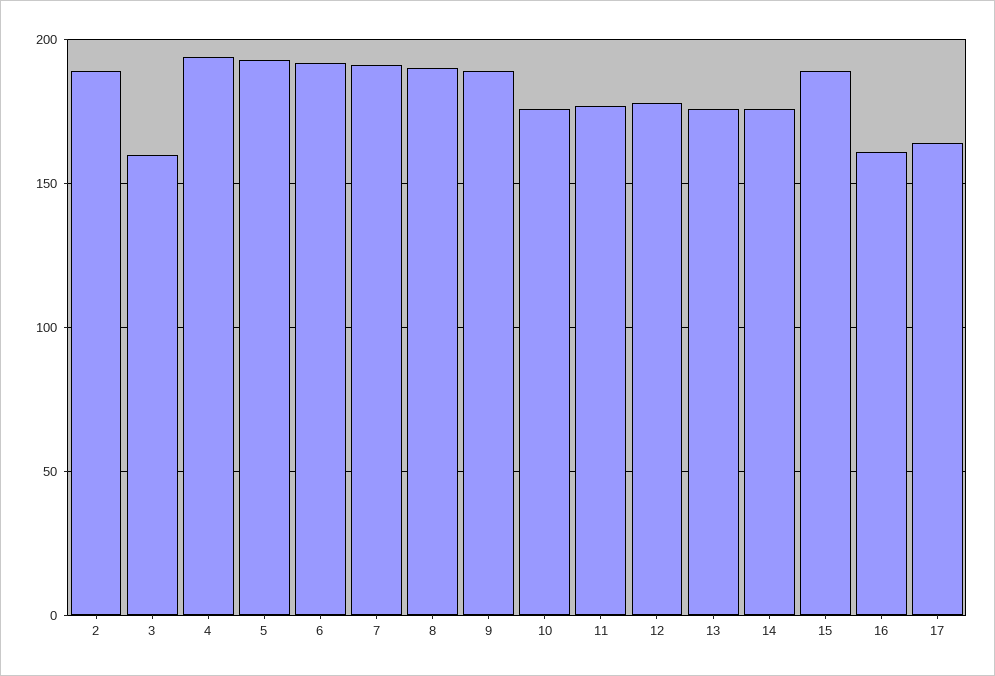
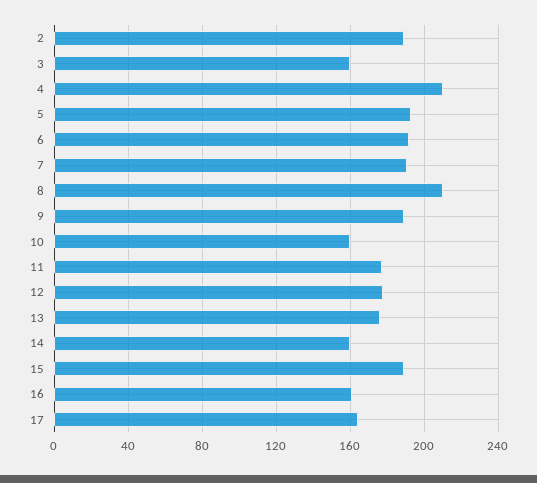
  {
    "2": 190,
    "3": 160,
-   "4": 195,
+   "4": 210,
    "5": 195,
    "6": 190,
    "7": 190,
-   "8": 190,
+   "8": 210,
    "9": 190,
-   "10": 175,
+   "10": 160,
    "11": 175,
    "12": 180,
    "13": 175,
-   "14": 175,
+   "14": 160,
    "15": 190,
    "16": 160,
    "17": 165
  }

